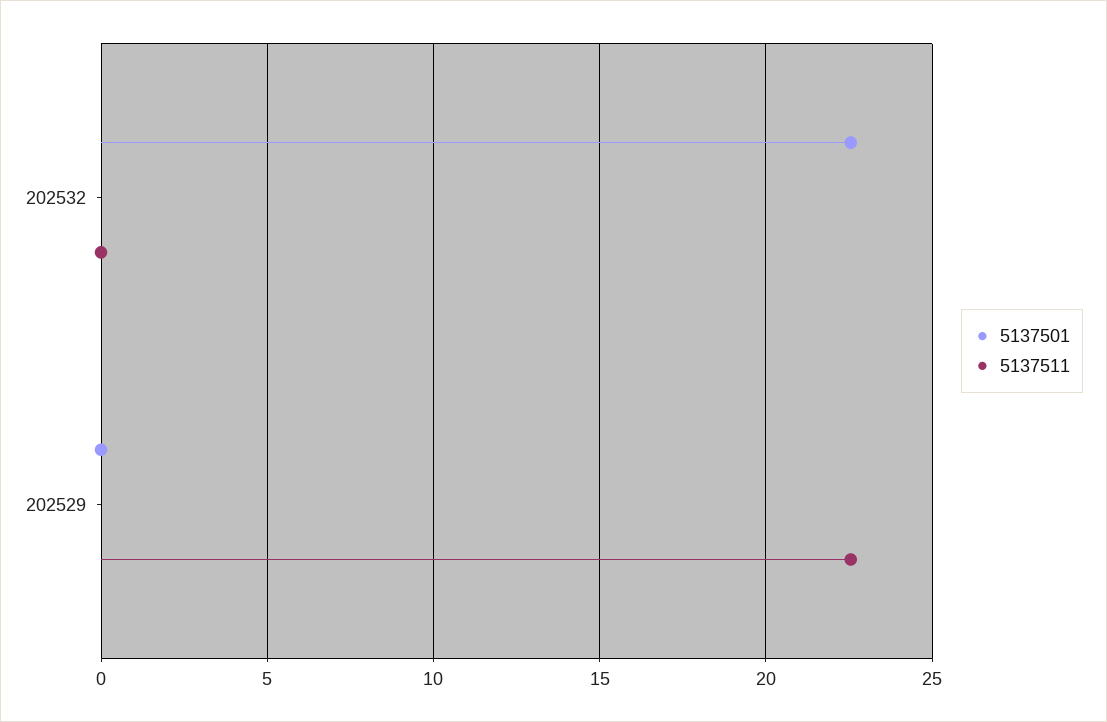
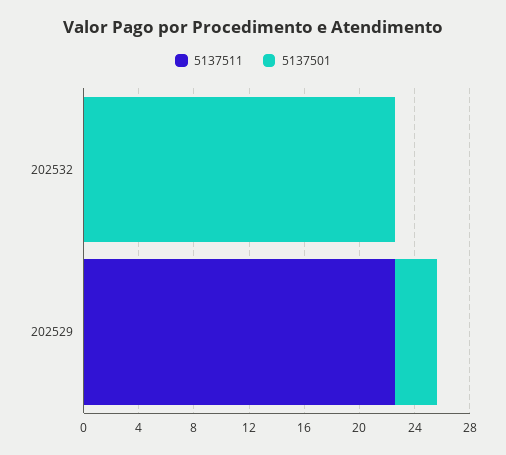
  {
    "5137501": {
      "202532": 22.5,
-     "202529": 0
+     "202529": 3
    },
    "5137511": {
      "202532": 0,
      "202529": 22.5
    }
  }

